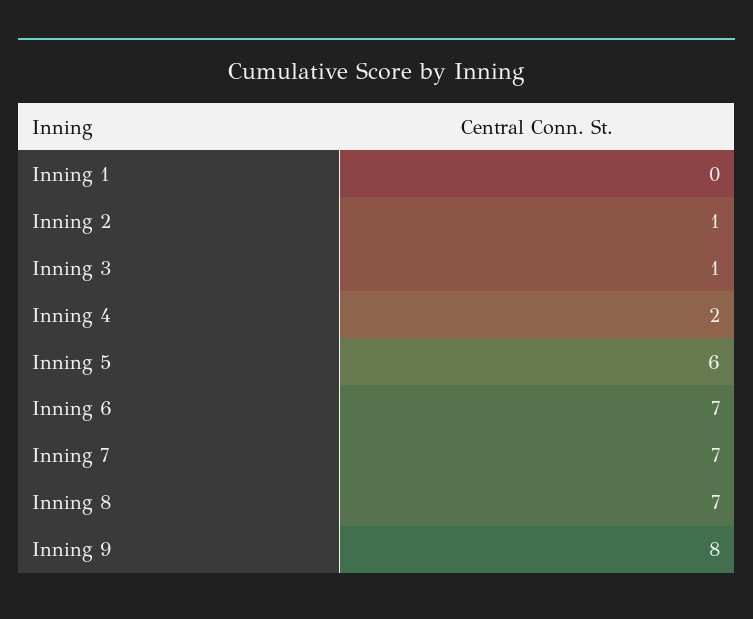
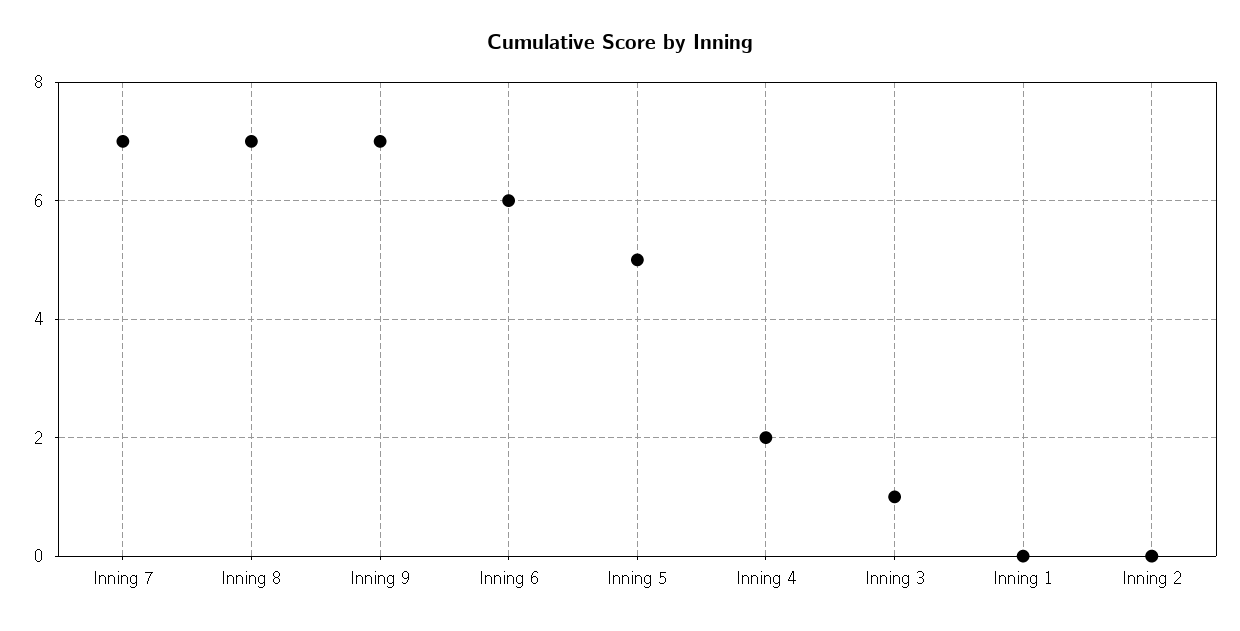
  {
    "Inning 1": 0,
-   "Inning 2": 1,
+   "Inning 2": 0,
    "Inning 3": 1,
    "Inning 4": 2,
-   "Inning 5": 6,
+   "Inning 5": 5,
-   "Inning 6": 7,
+   "Inning 6": 6,
    "Inning 7": 7,
    "Inning 8": 7,
-   "Inning 9": 8
+   "Inning 9": 7
  }

